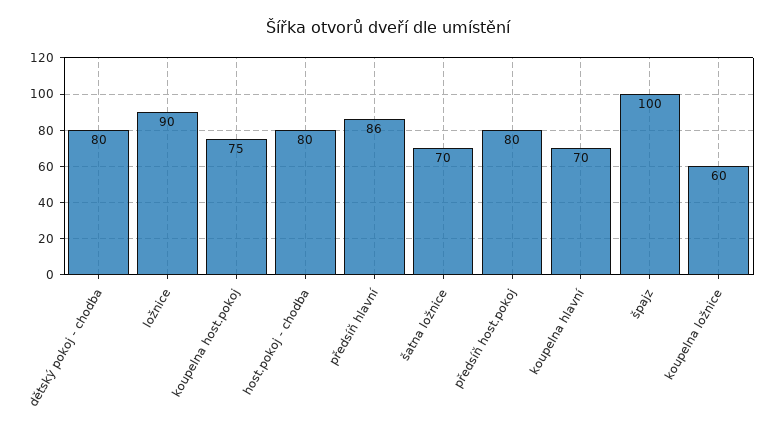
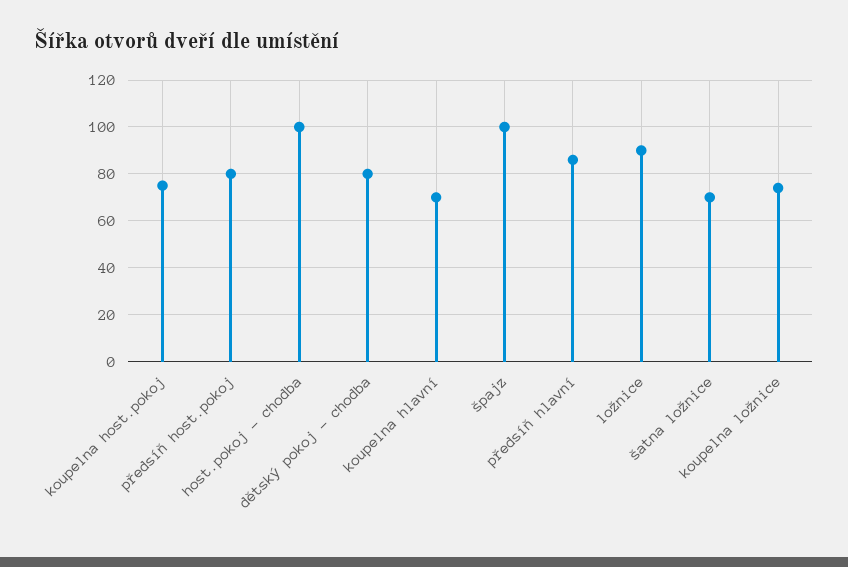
  {
    "dětský pokoj - chodba": 80,
    "ložnice": 90,
    "koupelna host.pokoj": 75,
-   "host.pokoj - chodba": 80,
+   "host.pokoj - chodba": 100,
    "předsíň hlavní": 86,
    "šatna ložnice": 70,
    "předsíň host.pokoj": 80,
    "koupelna hlavní": 70,
    "špajz": 100,
-   "koupelna ložnice": 60
+   "koupelna ložnice": 75
  }

